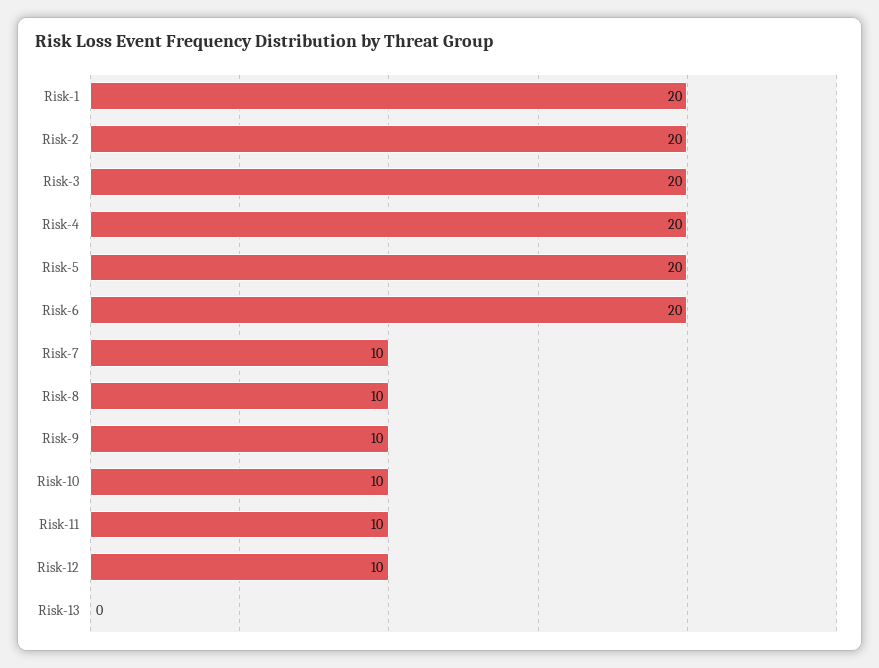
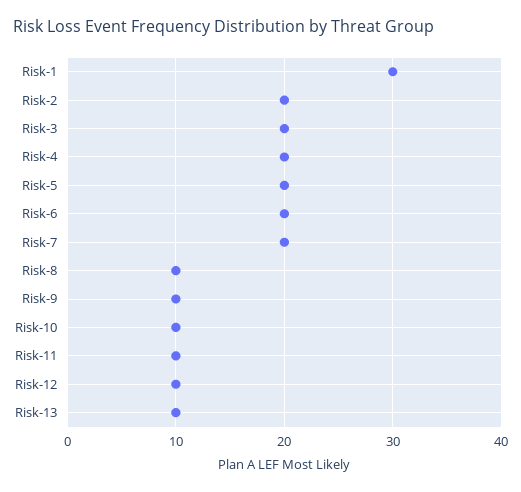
  {
-   "Risk-1": 20,
+   "Risk-1": 30,
    "Risk-2": 20,
    "Risk-3": 20,
    "Risk-4": 20,
    "Risk-5": 20,
    "Risk-6": 20,
-   "Risk-7": 10,
+   "Risk-7": 20,
    "Risk-8": 10,
    "Risk-9": 10,
    "Risk-10": 10,
    "Risk-11": 10,
    "Risk-12": 10,
-   "Risk-13": 0
+   "Risk-13": 10
  }

